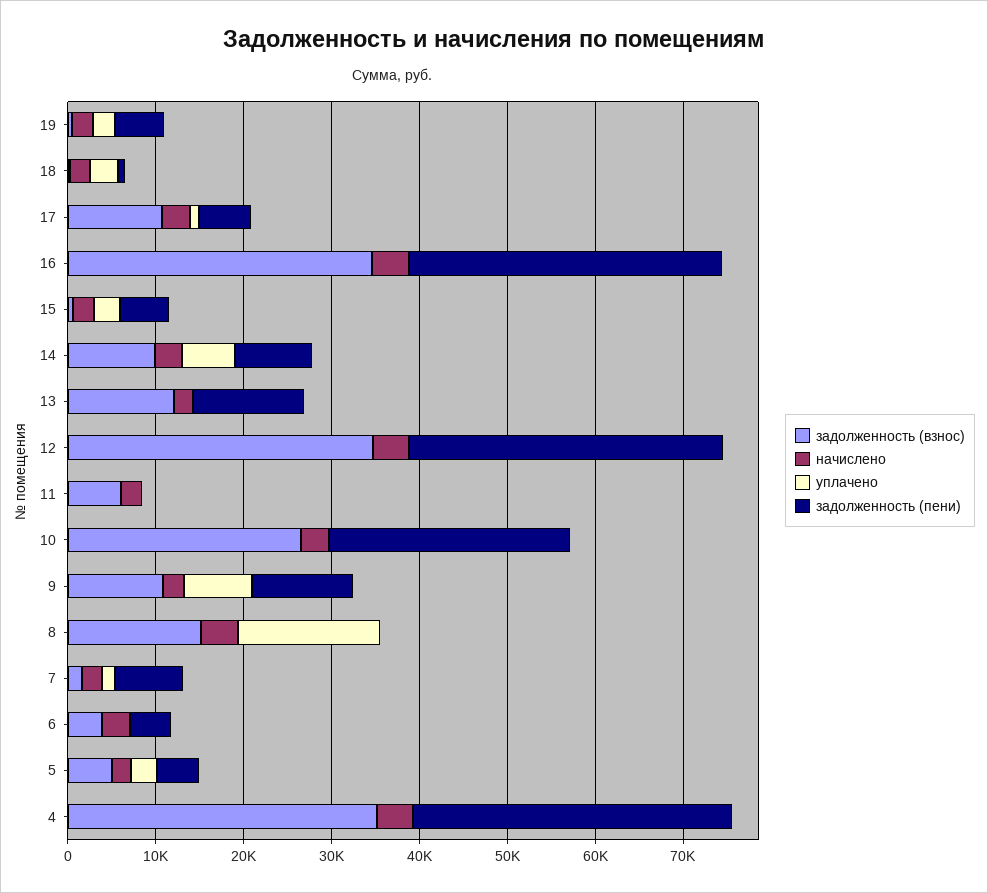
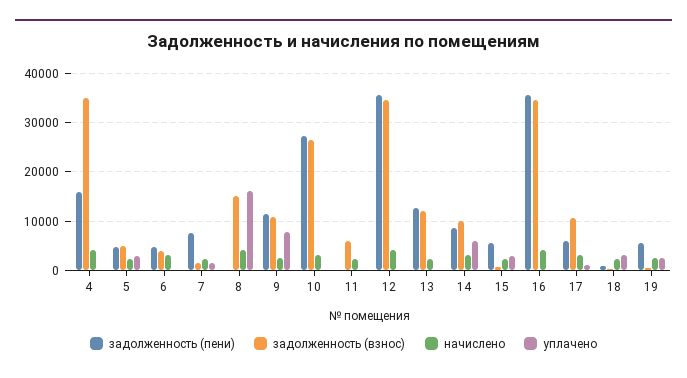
  {
    "задолженность (взнос)": {
      "19": 0,
      "18": 0,
      "17": 10000,
      "16": 34000,
      "15": 0,
      "14": 10000,
      "13": 12000,
      "12": 34000,
      "11": 6000,
      "10": 26000,
      "9": 10000,
      "8": 16000,
      "7": 2000,
      "6": 4000,
      "5": 4000,
      "4": 36000
    },
    "начислено": {
      "19": 2000,
      "18": 2000,
      "17": 4000,
      "16": 4000,
      "15": 2000,
      "14": 4000,
      "13": 2000,
      "12": 4000,
      "11": 2000,
      "10": 4000,
      "9": 2000,
      "8": 4000,
      "7": 2000,
      "6": 4000,
      "5": 2000,
      "4": 4000
    },
    "уплачено": {
      "19": 2000,
      "18": 4000,
      "17": 2000,
      "16": 0,
      "15": 2000,
      "14": 6000,
      "13": 0,
      "12": 0,
      "11": 0,
      "10": 0,
      "9": 8000,
      "8": 16000,
      "7": 2000,
      "6": 0,
      "5": 2000,
      "4": 0
    },
    "задолженность (пени)": {
      "19": 6000,
      "18": 0,
      "17": 6000,
      "16": 36000,
      "15": 6000,
      "14": 8000,
      "13": 12000,
      "12": 36000,
      "11": 0,
      "10": 28000,
      "9": 12000,
      "8": 0,
      "7": 8000,
      "6": 4000,
      "5": 4000,
-     "4": 36000
+     "4": 16000
    }
  }

